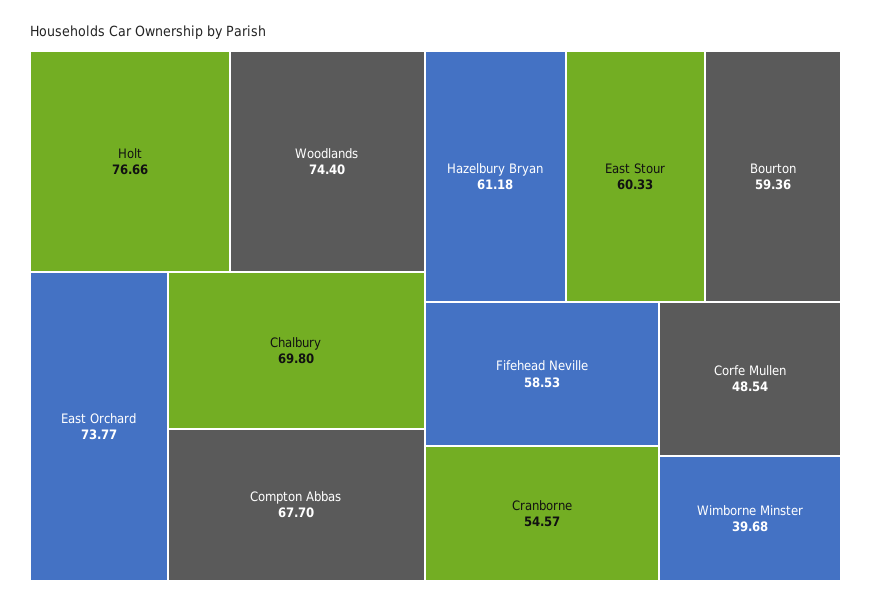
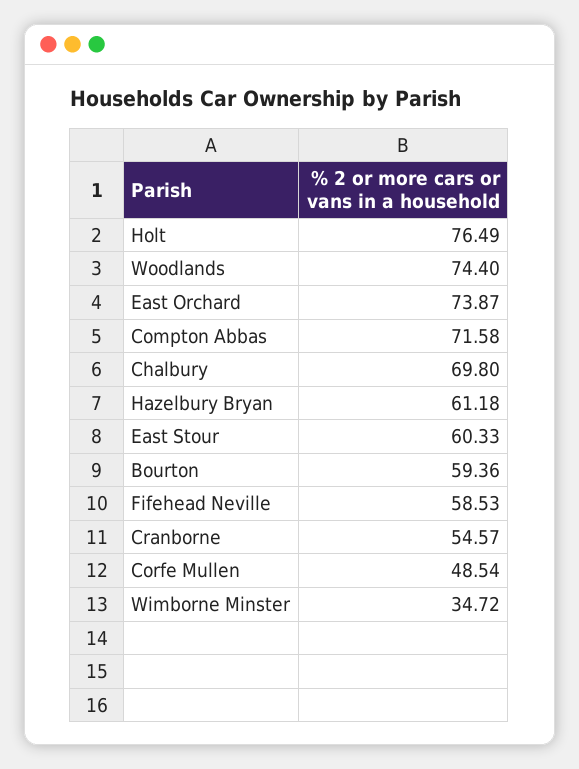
  {
-   "Holt": 76.66,
+   "Holt": 76.49,
    "Woodlands": 74.4,
-   "East Orchard": 73.77,
+   "East Orchard": 73.87,
    "Chalbury": 69.8,
-   "Compton Abbas": 67.7,
+   "Compton Abbas": 71.58,
    "Hazelbury Bryan": 61.18,
    "East Stour": 60.33,
    "Bourton": 59.36,
    "Fifehead Neville": 58.53,
    "Cranborne": 54.57,
    "Corfe Mullen": 48.54,
-   "Wimborne Minster": 39.68
+   "Wimborne Minster": 34.72
  }

